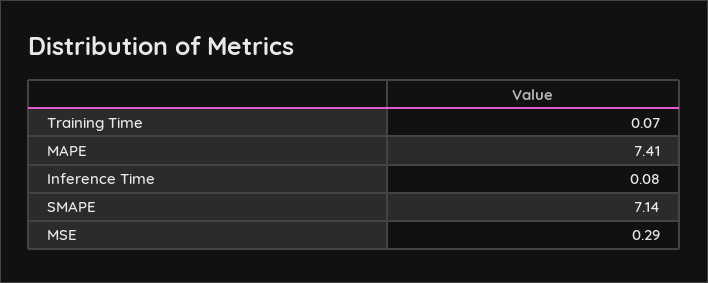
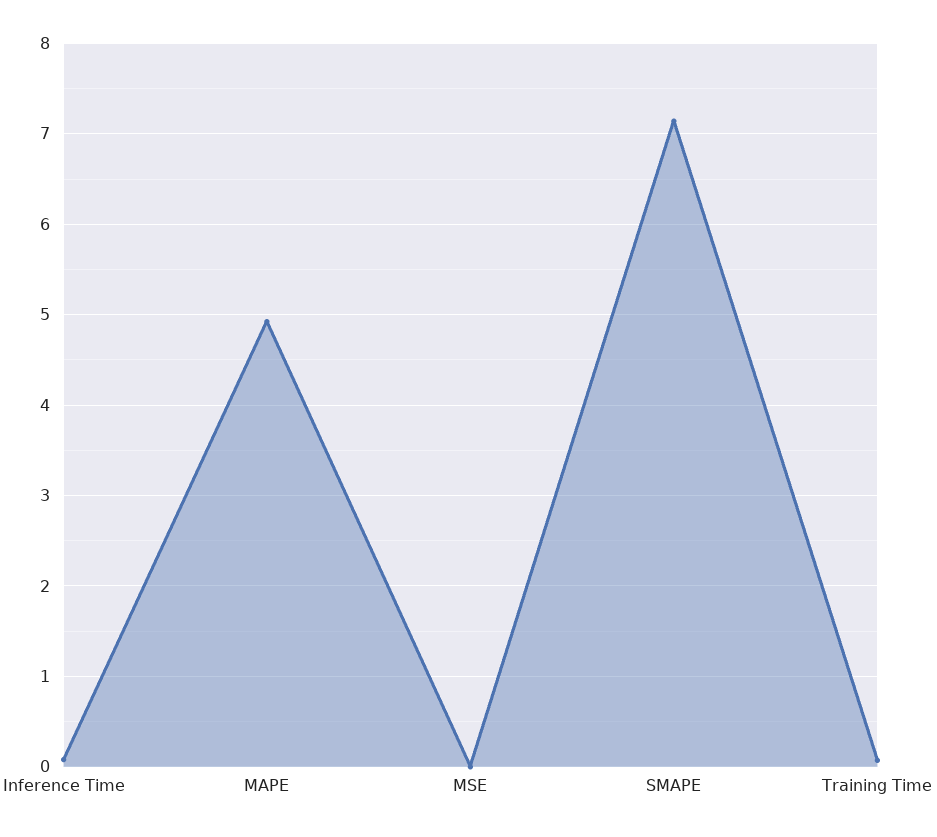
  {
    "Training Time": 0.07,
-   "MAPE": 7.41,
+   "MAPE": 4.9,
    "Inference Time": 0.08,
    "SMAPE": 7.14,
-   "MSE": 0.29
+   "MSE": 0
  }

